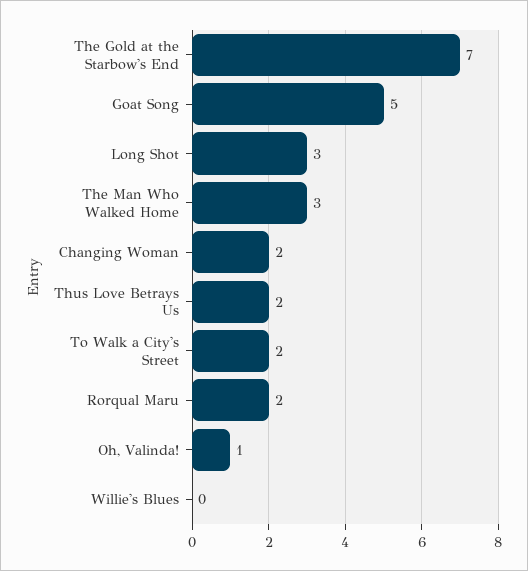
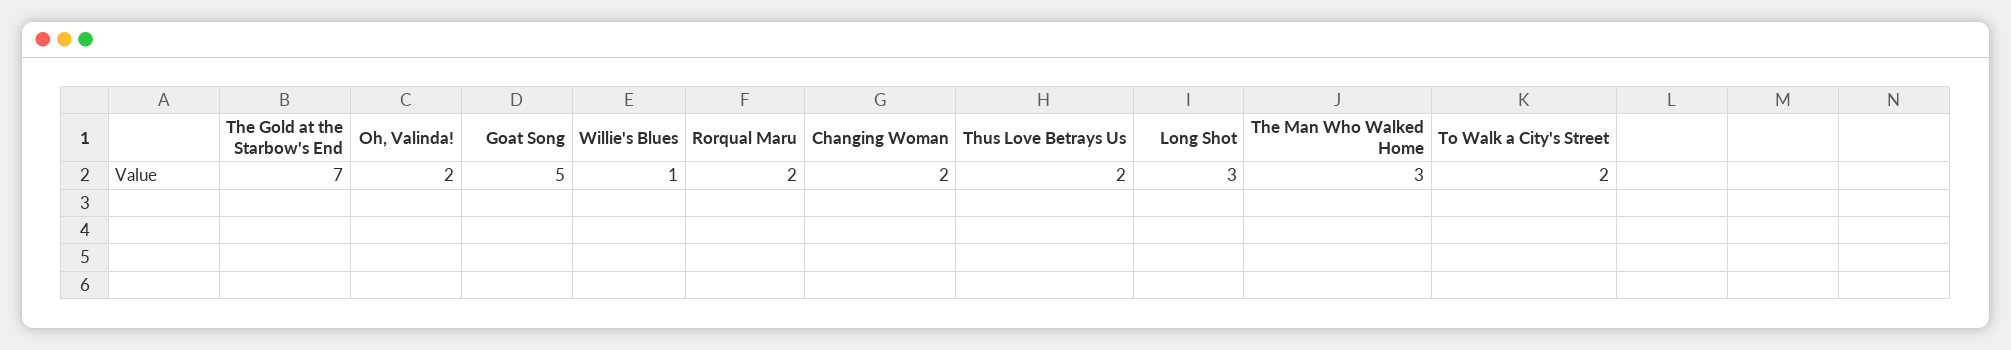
  {
    "The Gold at the Starbow's End": 7,
    "Goat Song": 5,
    "Long Shot": 3,
    "The Man Who Walked Home": 3,
    "Changing Woman": 2,
    "Thus Love Betrays Us": 2,
    "To Walk a City's Street": 2,
    "Rorqual Maru": 2,
-   "Oh, Valinda!": 1,
+   "Oh, Valinda!": 2,
-   "Willie's Blues": 0
+   "Willie's Blues": 1
  }

